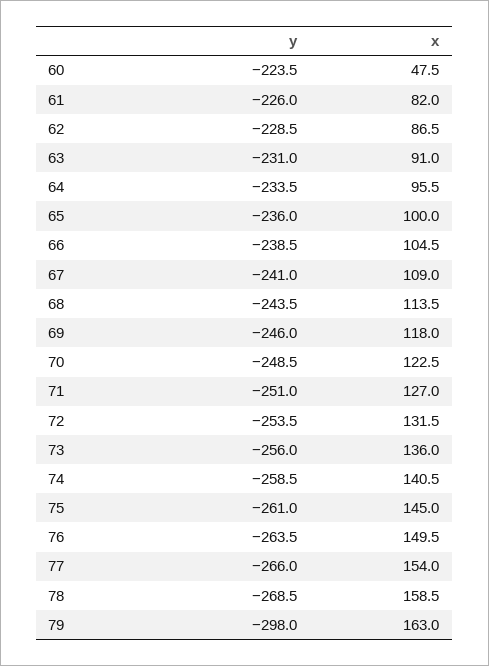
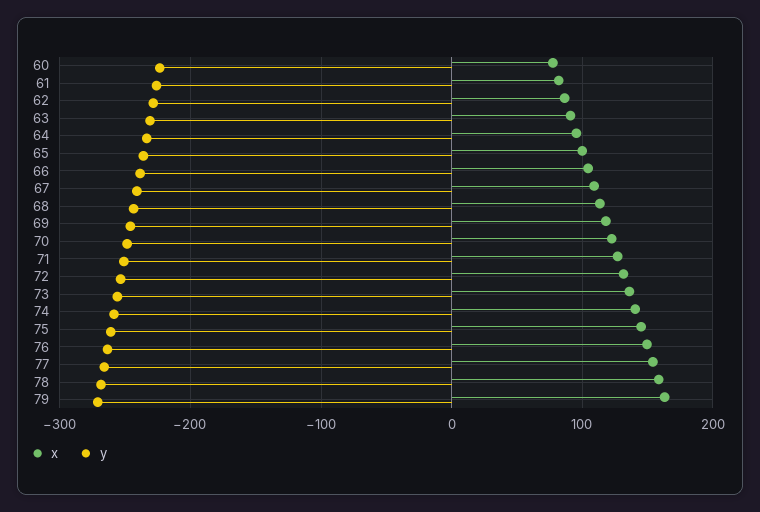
  {
    "y": {
      "60": -223.5,
      "61": -226,
      "62": -228.5,
      "63": -231,
      "64": -233.5,
      "65": -236,
      "66": -238.5,
      "67": -241,
      "68": -243.5,
      "69": -246,
      "70": -248.5,
      "71": -251,
      "72": -253.5,
      "73": -256,
      "74": -258.5,
      "75": -261,
      "76": -263.5,
      "77": -266,
      "78": -268.5,
-     "79": -298
+     "79": -270
    },
    "x": {
-     "60": 47.5,
+     "60": 80,
      "61": 82,
      "62": 86.5,
      "63": 91,
      "64": 95.5,
      "65": 100,
      "66": 104.5,
      "67": 109,
      "68": 113.5,
      "69": 118,
      "70": 122.5,
      "71": 127,
      "72": 131.5,
      "73": 136,
      "74": 140.5,
      "75": 145,
      "76": 149.5,
      "77": 154,
      "78": 158.5,
      "79": 163
    }
  }

